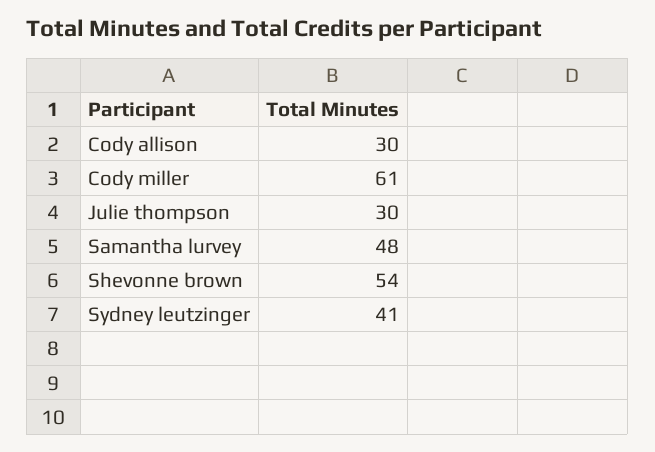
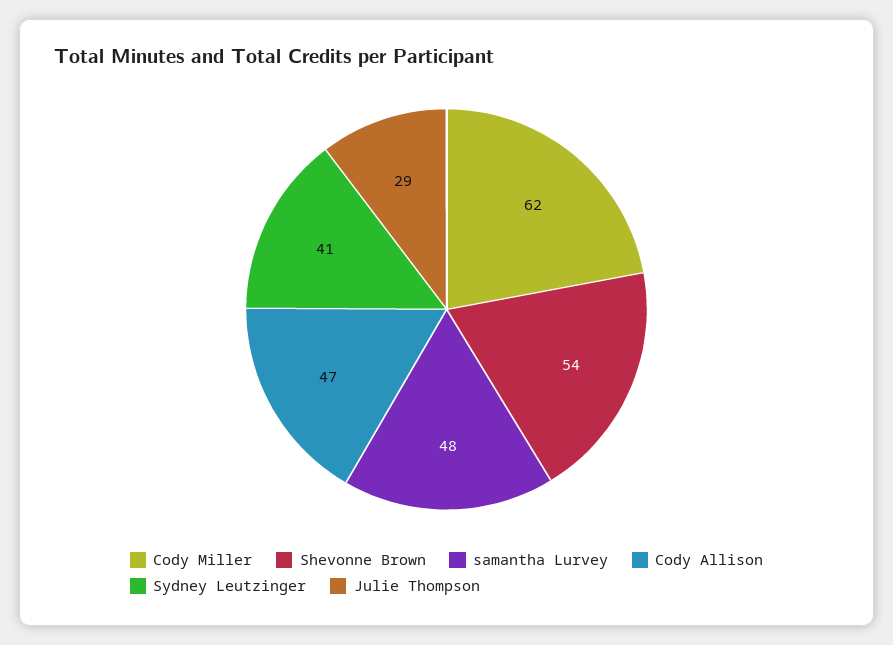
  {
-   "Cody allison": 30,
+   "Cody allison": 47,
-   "Cody miller": 61,
+   "Cody miller": 62,
-   "Julie thompson": 30,
+   "Julie thompson": 29,
    "Samantha lurvey": 48,
    "Shevonne brown": 54,
    "Sydney leutzinger": 41
  }

